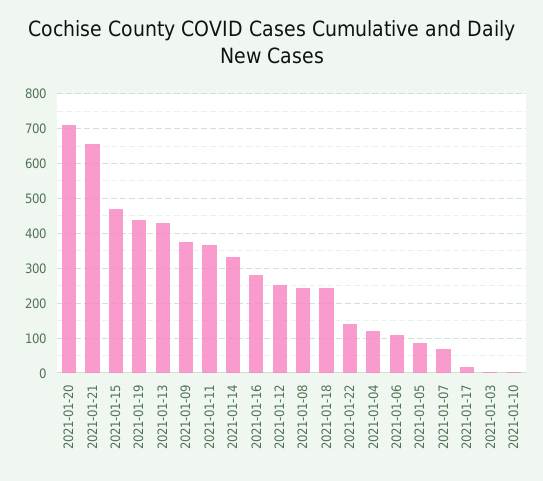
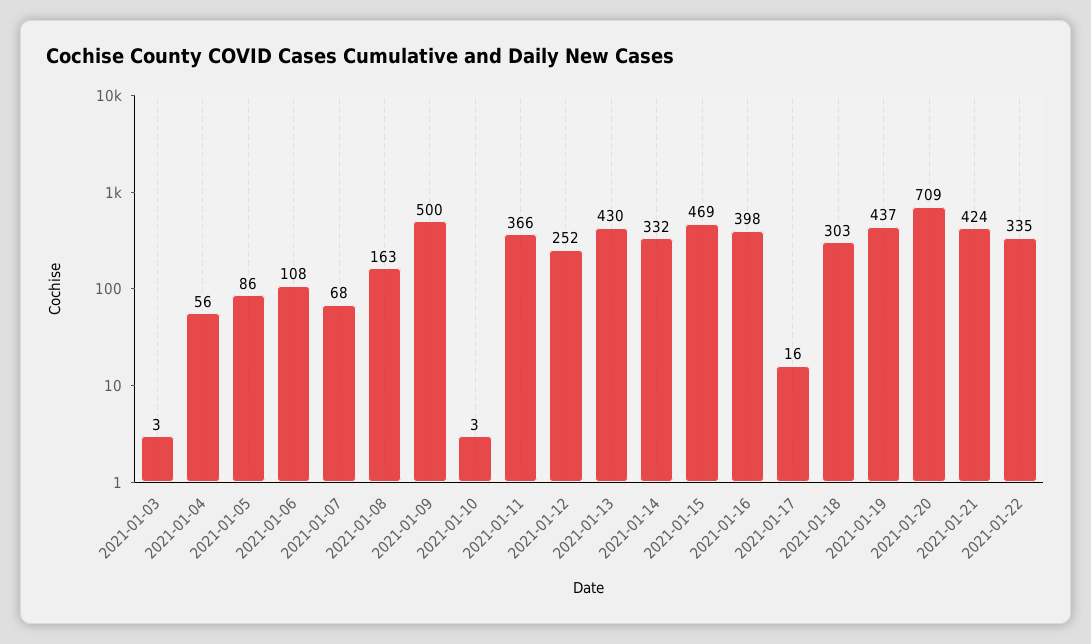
  {
    "2021-01-20": 709,
-   "2021-01-21": 660,
+   "2021-01-21": 424,
    "2021-01-15": 469,
    "2021-01-19": 437,
    "2021-01-13": 430,
-   "2021-01-09": 380,
+   "2021-01-09": 500,
    "2021-01-11": 366,
    "2021-01-14": 332,
-   "2021-01-16": 280,
+   "2021-01-16": 398,
    "2021-01-12": 252,
-   "2021-01-08": 240,
+   "2021-01-08": 163,
-   "2021-01-18": 240,
+   "2021-01-18": 303,
-   "2021-01-22": 140,
+   "2021-01-22": 335,
-   "2021-01-04": 120,
+   "2021-01-04": 56,
    "2021-01-06": 108,
    "2021-01-05": 86,
    "2021-01-07": 68,
    "2021-01-17": 16,
    "2021-01-03": 3,
    "2021-01-10": 3
  }

